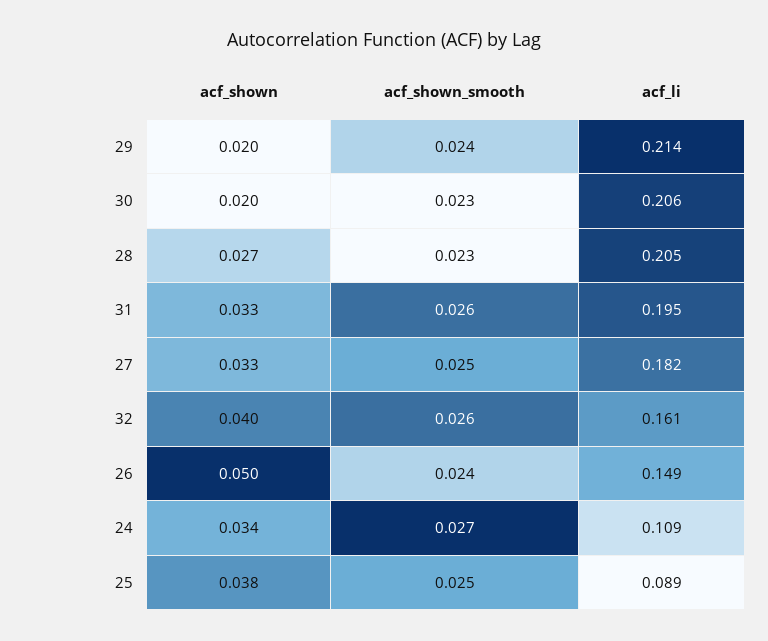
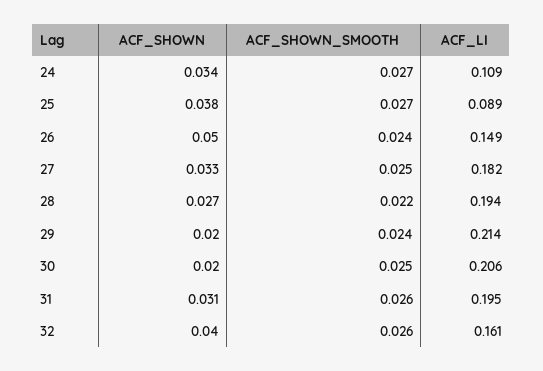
  {
    "acf_shown": {
      "29": 0.02,
      "30": 0.02,
      "28": 0.027,
-     "31": 0.033,
+     "31": 0.031,
      "27": 0.033,
      "32": 0.04,
      "26": 0.05,
      "24": 0.034,
      "25": 0.038
    },
    "acf_shown_smooth": {
      "29": 0.024,
-     "30": 0.023,
+     "30": 0.025,
-     "28": 0.023,
+     "28": 0.022,
      "31": 0.026,
      "27": 0.025,
      "32": 0.026,
      "26": 0.024,
      "24": 0.027,
-     "25": 0.025
+     "25": 0.027
    },
    "acf_li": {
      "29": 0.214,
      "30": 0.206,
-     "28": 0.205,
+     "28": 0.194,
      "31": 0.195,
      "27": 0.182,
      "32": 0.161,
      "26": 0.149,
      "24": 0.109,
      "25": 0.089
    }
  }

